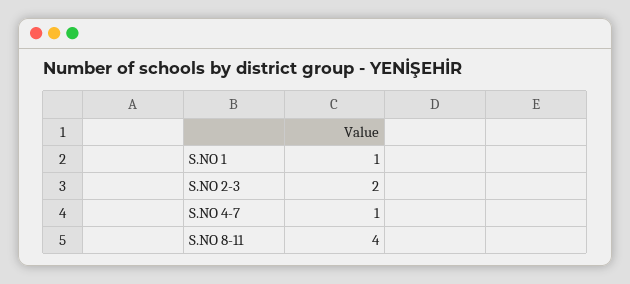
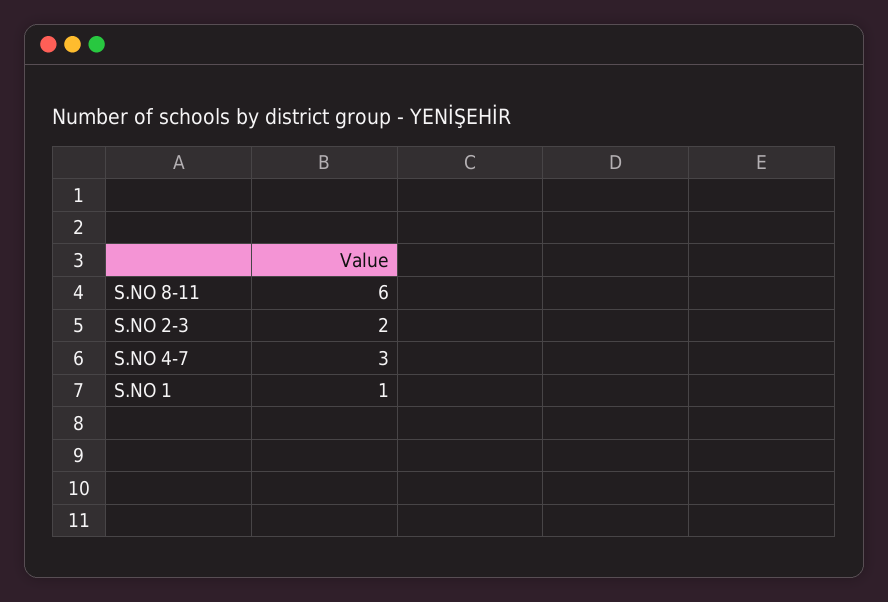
  {
    "S.NO 1": 1,
    "S.NO 2-3": 2,
-   "S.NO 4-7": 1,
+   "S.NO 4-7": 3,
-   "S.NO 8-11": 4
+   "S.NO 8-11": 6
  }

